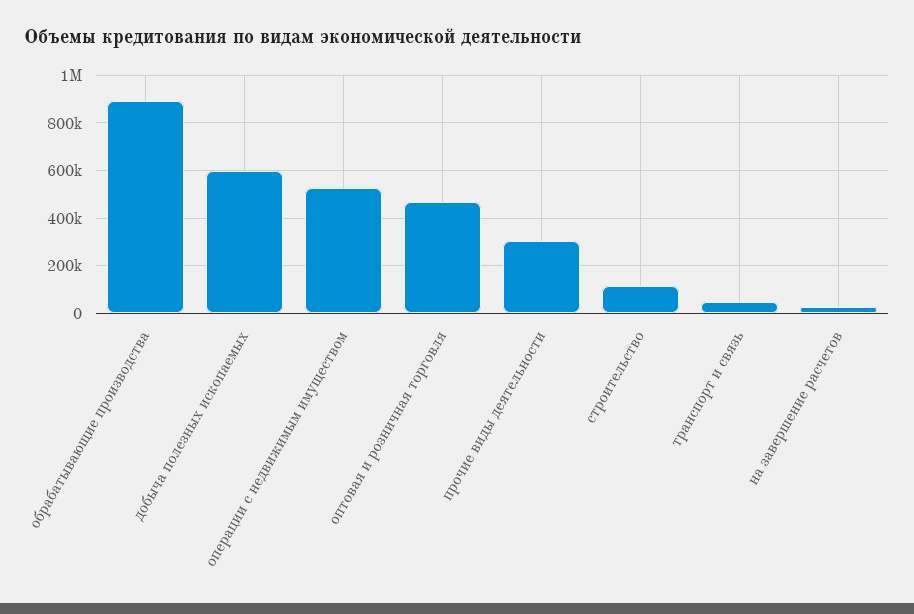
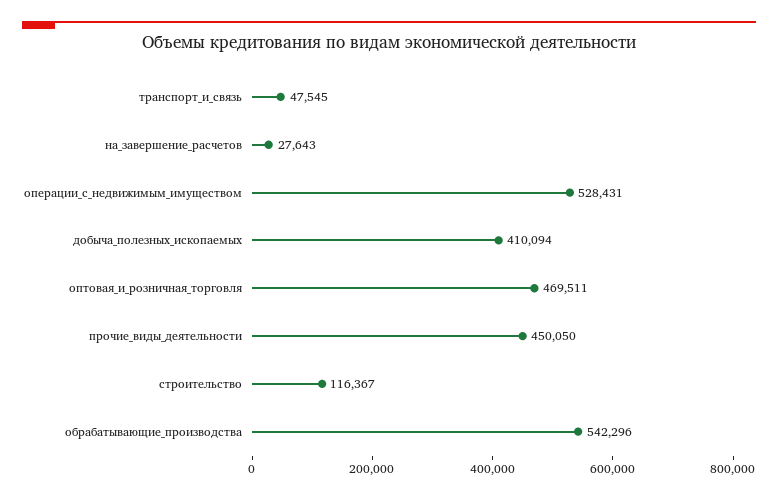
  {
-   "обрабатывающие производства": 900000,
+   "обрабатывающие производства": 542296,
-   "добыча полезных ископаемых": 600000,
+   "добыча полезных ископаемых": 410094,
    "операции с недвижимым имуществом": 528431,
    "оптовая и розничная торговля": 469511,
-   "прочие виды деятельности": 300000,
+   "прочие виды деятельности": 450050,
    "строительство": 116367,
    "транспорт и связь": 47545,
    "на завершение расчетов": 27643
  }

